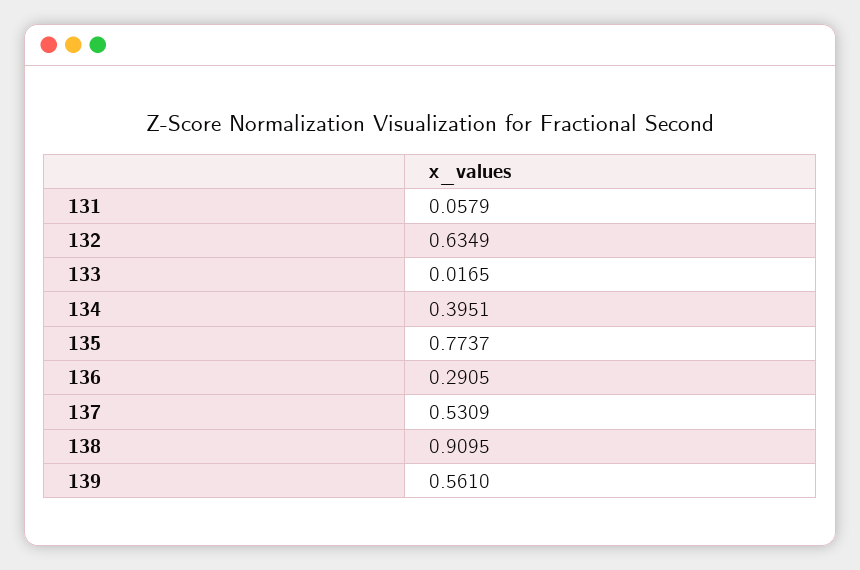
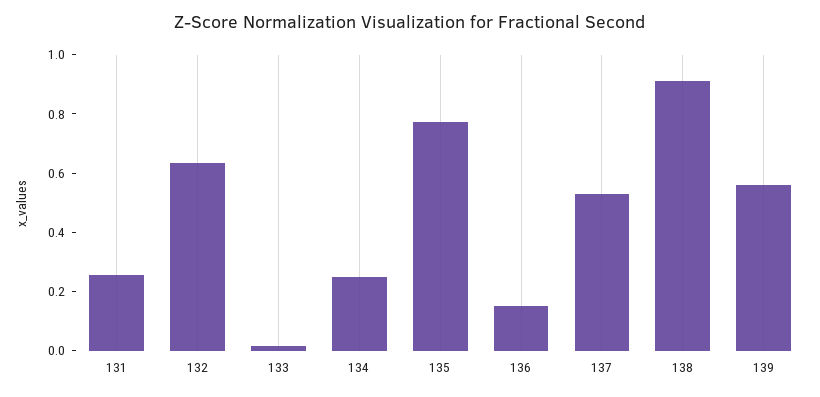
  {
-   "131": 0.0579,
+   "131": 0.25,
    "132": 0.6349,
    "133": 0.0165,
-   "134": 0.3951,
+   "134": 0.25,
    "135": 0.7737,
-   "136": 0.2905,
+   "136": 0.15,
    "137": 0.5309,
    "138": 0.9095,
    "139": 0.561
  }

